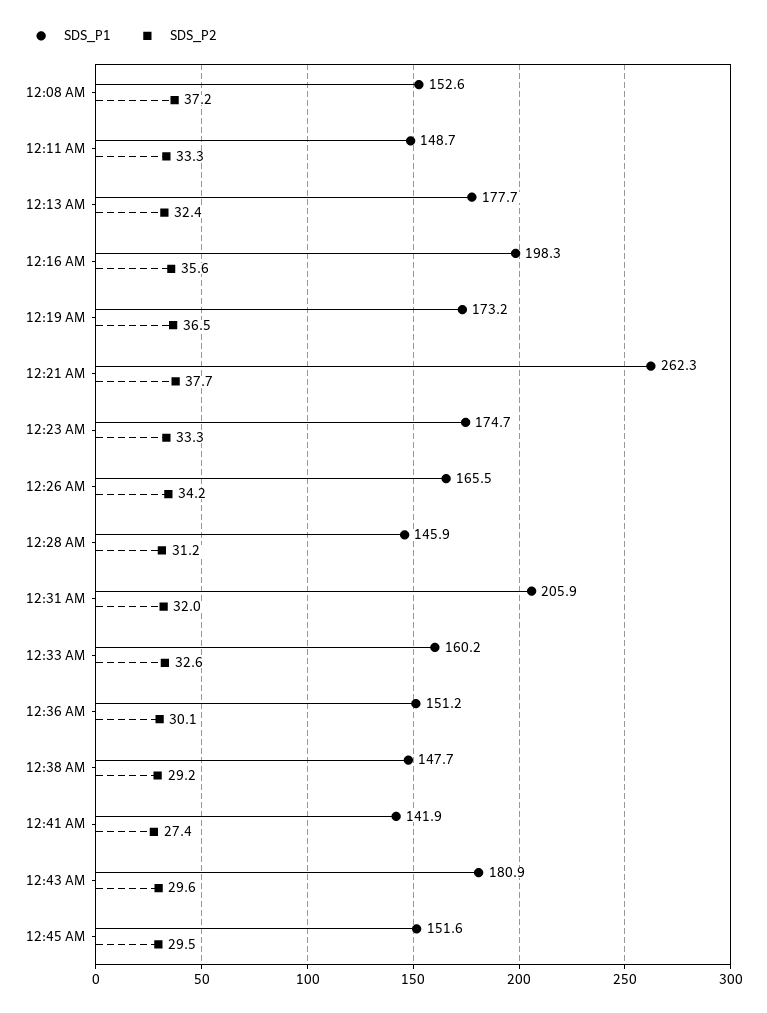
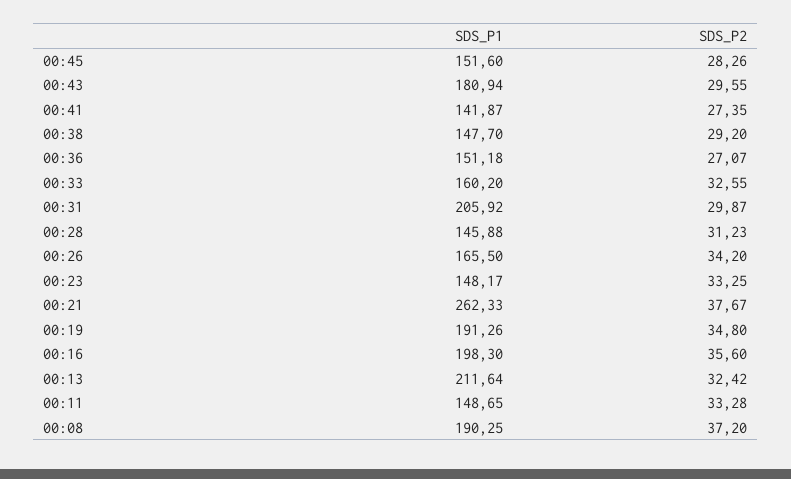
  {
    "SDS_P1": {
-     "12:08 AM": 152.6,
+     "12:08 AM": 190.25,
      "12:11 AM": 148.65,
-     "12:13 AM": 177.7,
+     "12:13 AM": 211.64,
      "12:16 AM": 198.3,
-     "12:19 AM": 173.2,
+     "12:19 AM": 191.26,
      "12:21 AM": 262.33,
-     "12:23 AM": 174.7,
+     "12:23 AM": 148.17,
      "12:26 AM": 165.5,
      "12:28 AM": 145.88,
      "12:31 AM": 205.92,
      "12:33 AM": 160.2,
      "12:36 AM": 151.18,
      "12:38 AM": 147.7,
      "12:41 AM": 141.87,
      "12:43 AM": 180.94,
      "12:45 AM": 151.6
    },
    "SDS_P2": {
      "12:08 AM": 37.2,
      "12:11 AM": 33.28,
      "12:13 AM": 32.42,
      "12:16 AM": 35.6,
-     "12:19 AM": 36.5,
+     "12:19 AM": 34.8,
      "12:21 AM": 37.67,
      "12:23 AM": 33.25,
      "12:26 AM": 34.2,
      "12:28 AM": 31.23,
-     "12:31 AM": 32,
+     "12:31 AM": 29.87,
      "12:33 AM": 32.55,
-     "12:36 AM": 30.1,
+     "12:36 AM": 27.07,
      "12:38 AM": 29.2,
      "12:41 AM": 27.35,
      "12:43 AM": 29.55,
-     "12:45 AM": 29.5
+     "12:45 AM": 28.26
    }
  }

